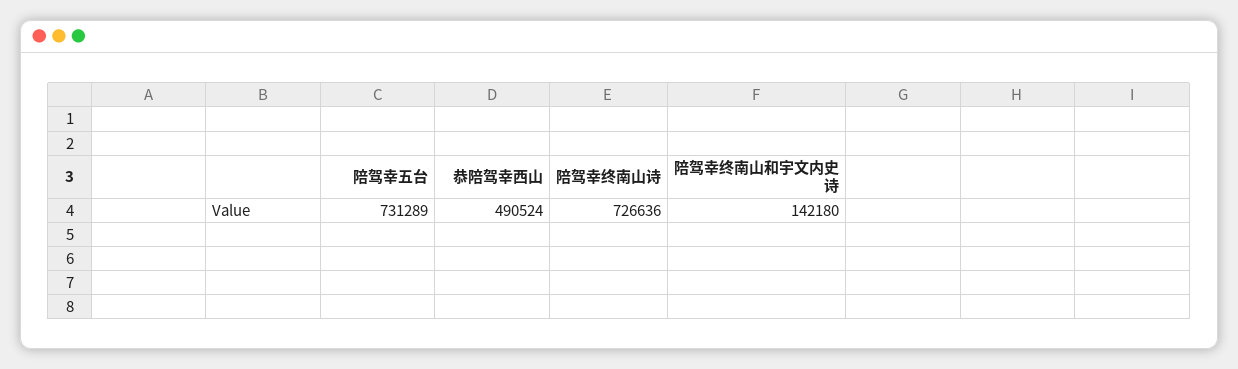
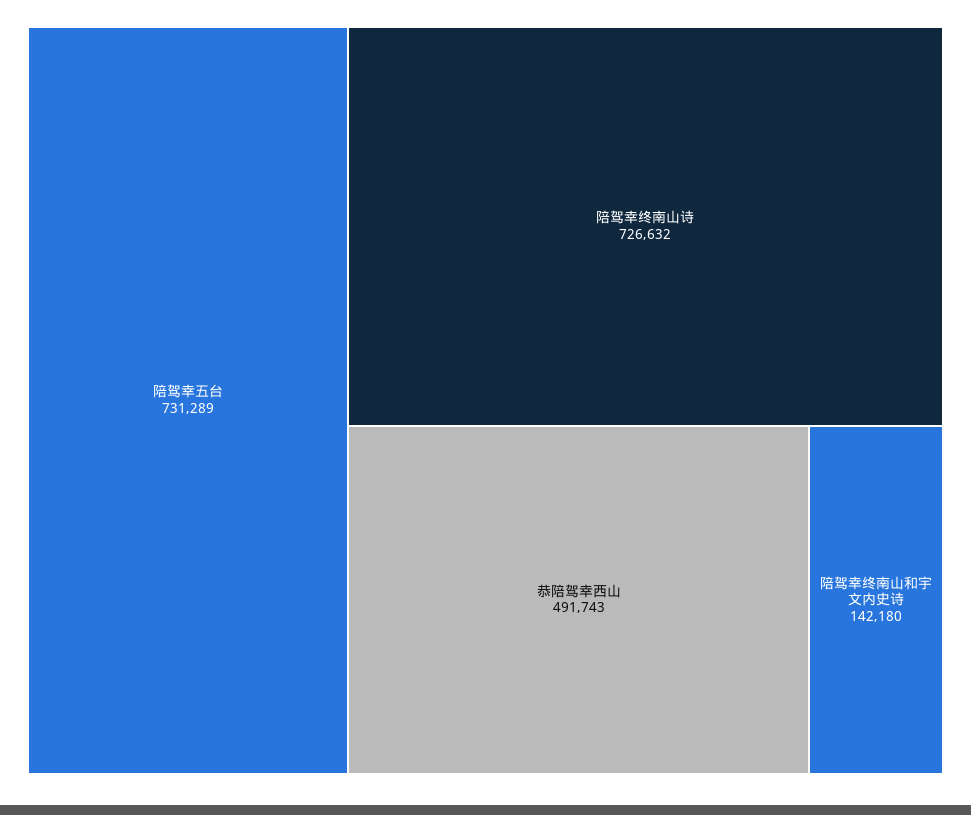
  {
    "陪驾幸五台": 731289,
-   "恭陪驾幸西山": 490524,
+   "恭陪驾幸西山": 491743,
-   "陪驾幸终南山诗": 726636,
+   "陪驾幸终南山诗": 726632,
    "陪驾幸终南山和宇文内史诗": 142180
  }

